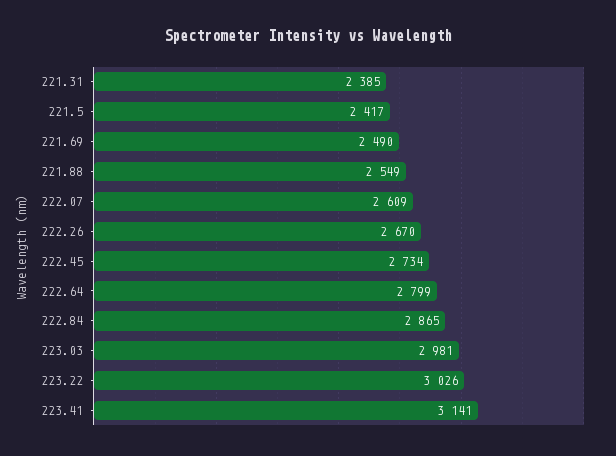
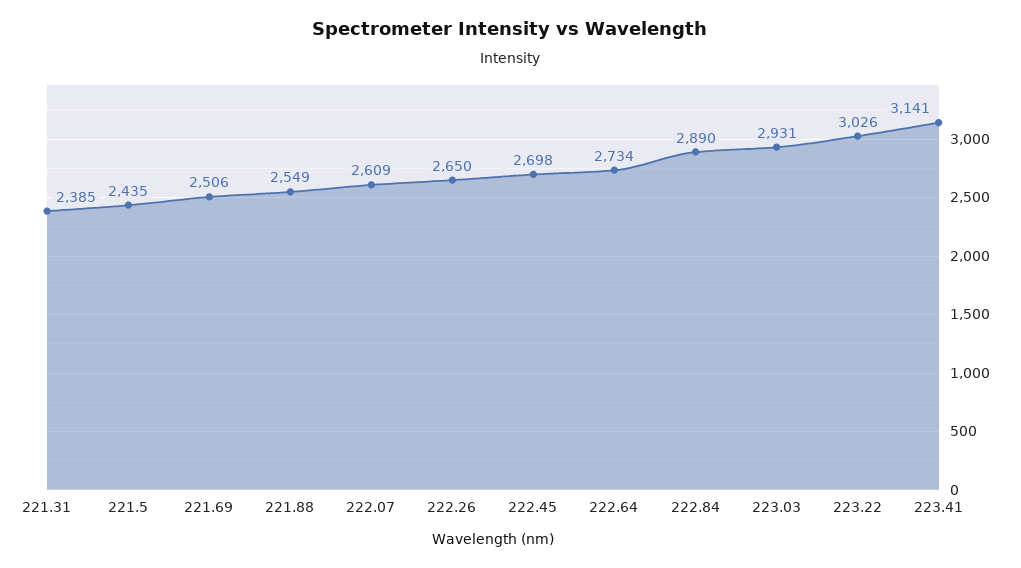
  {
    "221.31": 2385,
-   "221.5": 2417,
+   "221.5": 2435,
-   "221.69": 2490,
+   "221.69": 2506,
    "221.88": 2549,
    "222.07": 2609,
-   "222.26": 2670,
+   "222.26": 2650,
-   "222.45": 2734,
+   "222.45": 2698,
-   "222.64": 2799,
+   "222.64": 2734,
-   "222.84": 2865,
+   "222.84": 2890,
-   "223.03": 2981,
+   "223.03": 2931,
    "223.22": 3026,
    "223.41": 3141
  }

